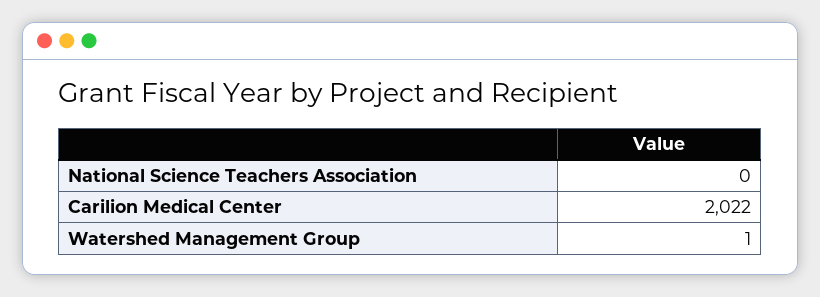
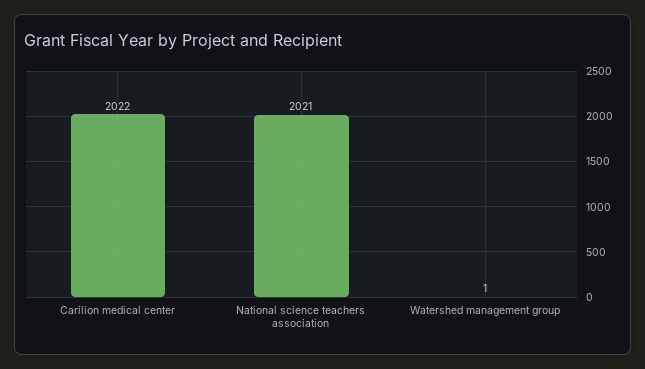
  {
-   "National Science Teachers Association": 0,
+   "National Science Teachers Association": 2021,
    "Carilion Medical Center": 2022,
    "Watershed Management Group": 1
  }

